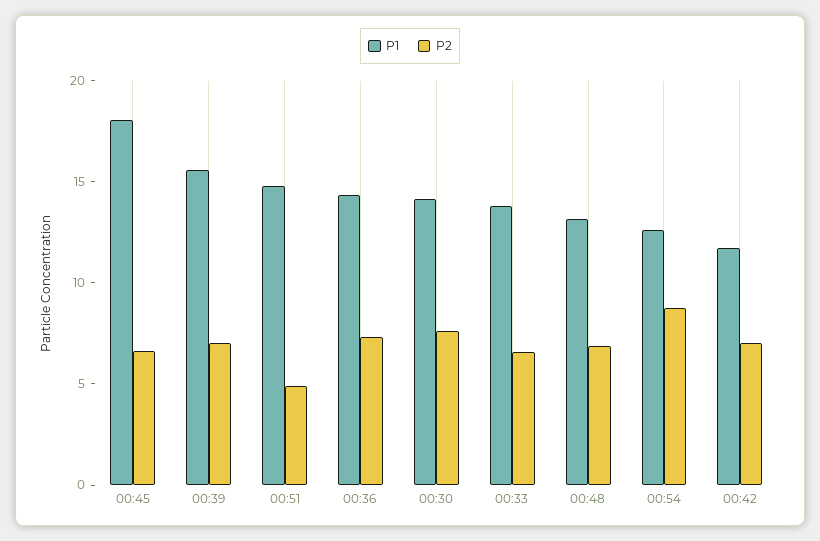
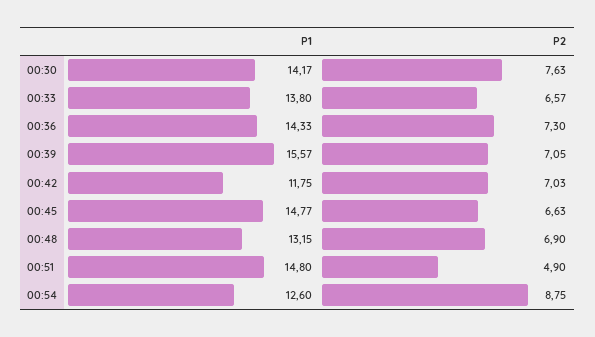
  {
    "P1": {
-     "00:45": 18,
+     "00:45": 14.77,
      "00:39": 15.57,
      "00:51": 14.8,
      "00:36": 14.33,
      "00:30": 14.17,
      "00:33": 13.8,
      "00:48": 13.15,
      "00:54": 12.6,
      "00:42": 11.75
    },
    "P2": {
      "00:45": 6.63,
      "00:39": 7.05,
      "00:51": 4.9,
      "00:36": 7.3,
      "00:30": 7.63,
      "00:33": 6.57,
      "00:48": 6.9,
      "00:54": 8.75,
      "00:42": 7.03
    }
  }

